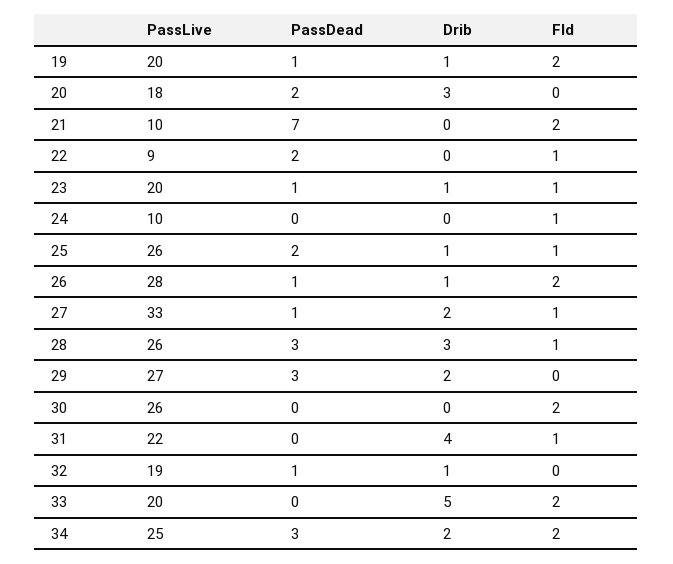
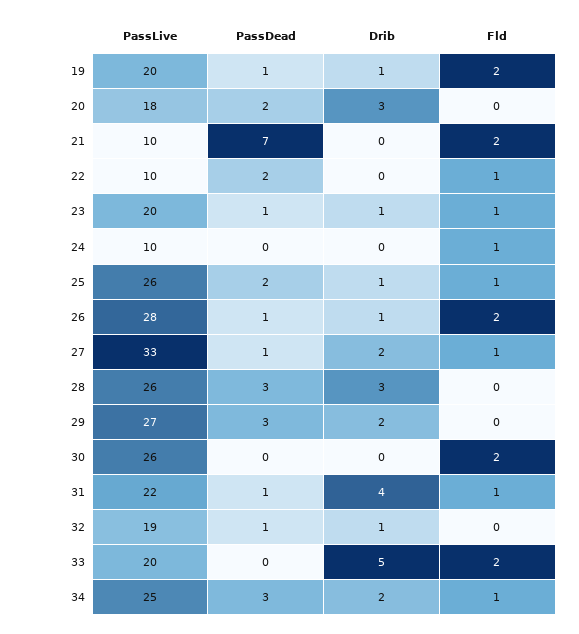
  {
    "PassLive": {
      "19": 20,
      "20": 18,
      "21": 10,
-     "22": 9,
+     "22": 10,
      "23": 20,
      "24": 10,
      "25": 26,
      "26": 28,
      "27": 33,
      "28": 26,
      "29": 27,
      "30": 26,
      "31": 22,
      "32": 19,
      "33": 20,
      "34": 25
    },
    "PassDead": {
      "19": 1,
      "20": 2,
      "21": 7,
      "22": 2,
      "23": 1,
      "24": 0,
      "25": 2,
      "26": 1,
      "27": 1,
      "28": 3,
      "29": 3,
      "30": 0,
-     "31": 0,
+     "31": 1,
      "32": 1,
      "33": 0,
      "34": 3
    },
    "Drib": {
      "19": 1,
      "20": 3,
      "21": 0,
      "22": 0,
      "23": 1,
      "24": 0,
      "25": 1,
      "26": 1,
      "27": 2,
      "28": 3,
      "29": 2,
      "30": 0,
      "31": 4,
      "32": 1,
      "33": 5,
      "34": 2
    },
    "Fld": {
      "19": 2,
      "20": 0,
      "21": 2,
      "22": 1,
      "23": 1,
      "24": 1,
      "25": 1,
      "26": 2,
      "27": 1,
-     "28": 1,
+     "28": 0,
      "29": 0,
      "30": 2,
      "31": 1,
      "32": 0,
      "33": 2,
-     "34": 2
+     "34": 1
    }
  }

